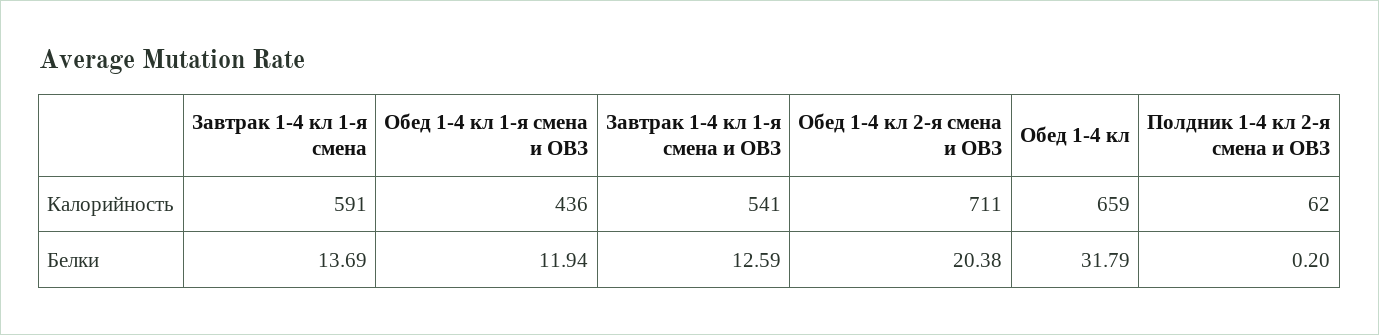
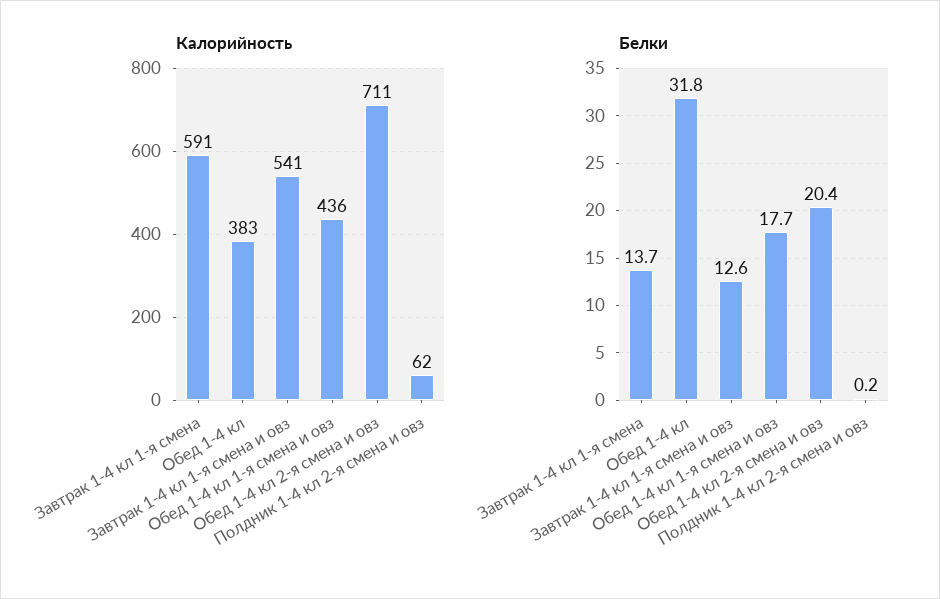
  {
    "Калорийность": {
      "Завтрак 1-4 кл 1-я смена": 591,
      "Обед 1-4 кл 1-я смена и ОВЗ": 436,
      "Завтрак 1-4 кл 1-я смена и ОВЗ": 541,
      "Обед 1-4 кл 2-я смена и ОВЗ": 711,
-     "Обед 1-4 кл": 659,
+     "Обед 1-4 кл": 383,
      "Полдник 1-4 кл 2-я смена и ОВЗ": 62
    },
    "Белки": {
      "Завтрак 1-4 кл 1-я смена": 13.69,
-     "Обед 1-4 кл 1-я смена и ОВЗ": 11.94,
+     "Обед 1-4 кл 1-я смена и ОВЗ": 17.7,
      "Завтрак 1-4 кл 1-я смена и ОВЗ": 12.59,
      "Обед 1-4 кл 2-я смена и ОВЗ": 20.38,
      "Обед 1-4 кл": 31.79,
      "Полдник 1-4 кл 2-я смена и ОВЗ": 0.2
    }
  }

